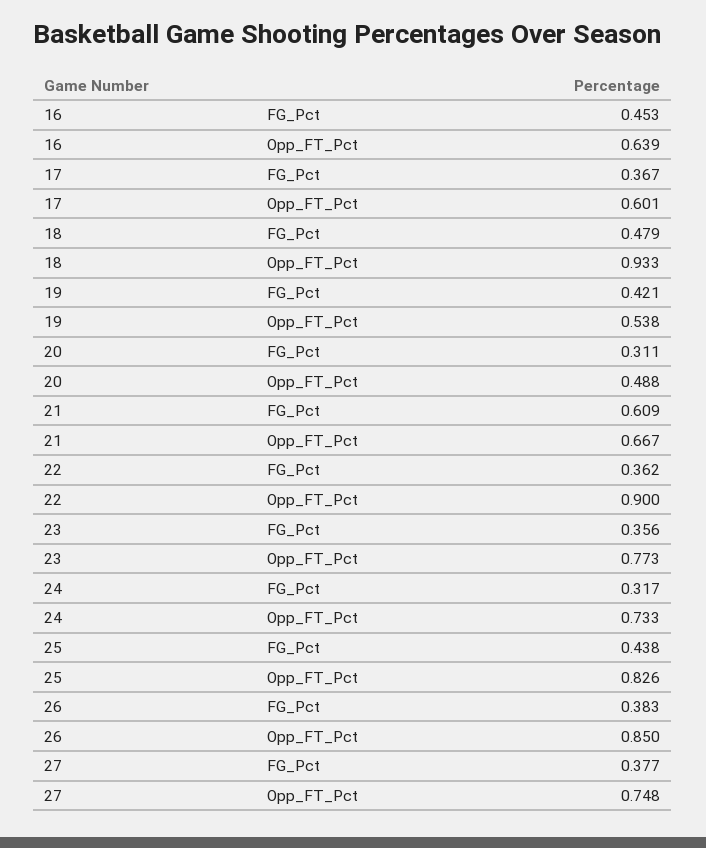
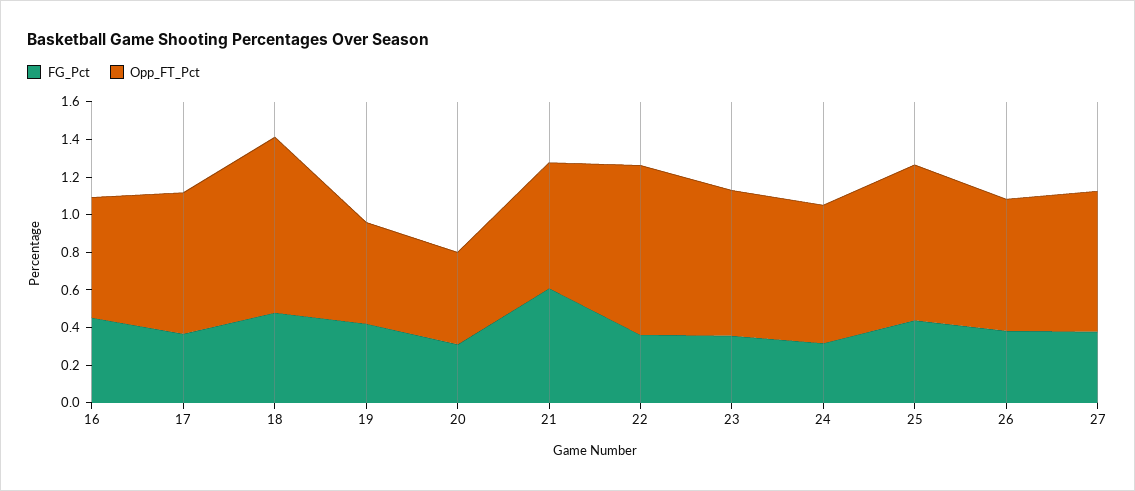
  {
    "FG_Pct": {
      "16": 0.453,
      "17": 0.367,
      "18": 0.479,
      "19": 0.421,
      "20": 0.311,
      "21": 0.609,
      "22": 0.362,
      "23": 0.356,
      "24": 0.317,
      "25": 0.438,
      "26": 0.383,
      "27": 0.377
    },
    "Opp_FT_Pct": {
      "16": 0.639,
-     "17": 0.601,
+     "17": 0.75,
      "18": 0.933,
      "19": 0.538,
      "20": 0.488,
      "21": 0.667,
      "22": 0.9,
      "23": 0.773,
      "24": 0.733,
      "25": 0.826,
-     "26": 0.85,
+     "26": 0.7,
      "27": 0.748
    }
  }

